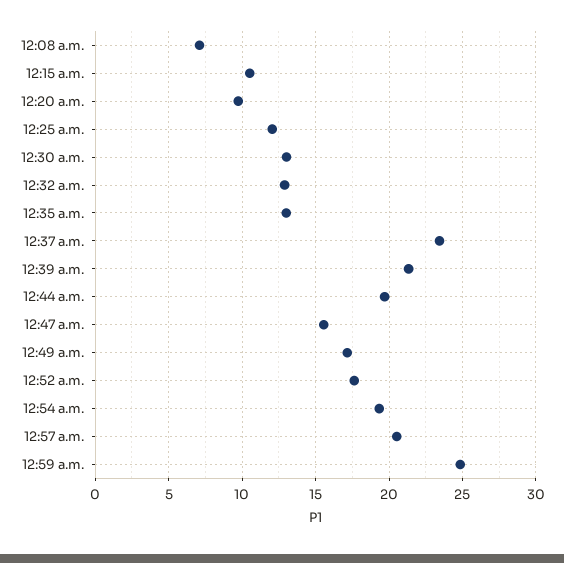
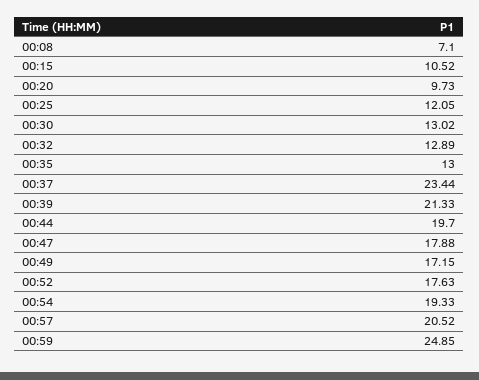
  {
    "12:08 a.m.": 7.1,
    "12:15 a.m.": 10.52,
    "12:20 a.m.": 9.73,
    "12:25 a.m.": 12.05,
    "12:30 a.m.": 13.02,
    "12:32 a.m.": 12.89,
    "12:35 a.m.": 13,
    "12:37 a.m.": 23.44,
    "12:39 a.m.": 21.33,
    "12:44 a.m.": 19.7,
-   "12:47 a.m.": 15.5,
+   "12:47 a.m.": 17.88,
    "12:49 a.m.": 17.15,
    "12:52 a.m.": 17.63,
    "12:54 a.m.": 19.33,
    "12:57 a.m.": 20.52,
    "12:59 a.m.": 24.85
  }

